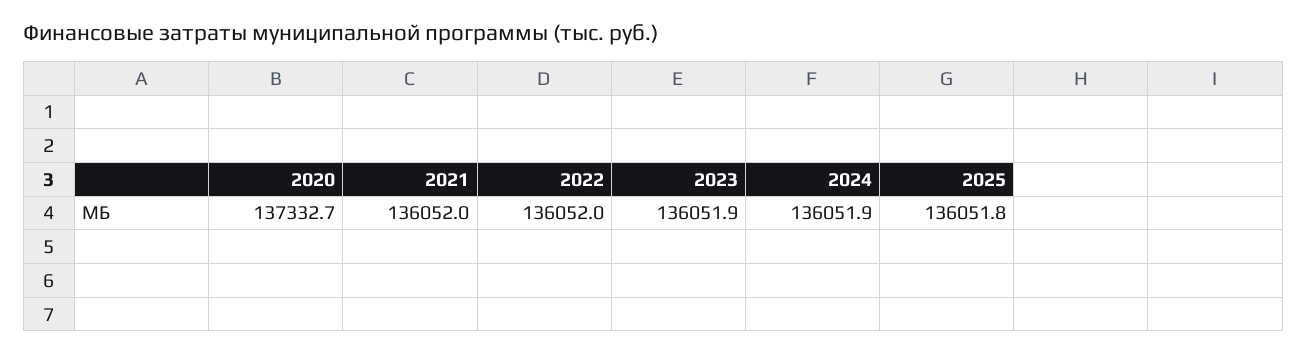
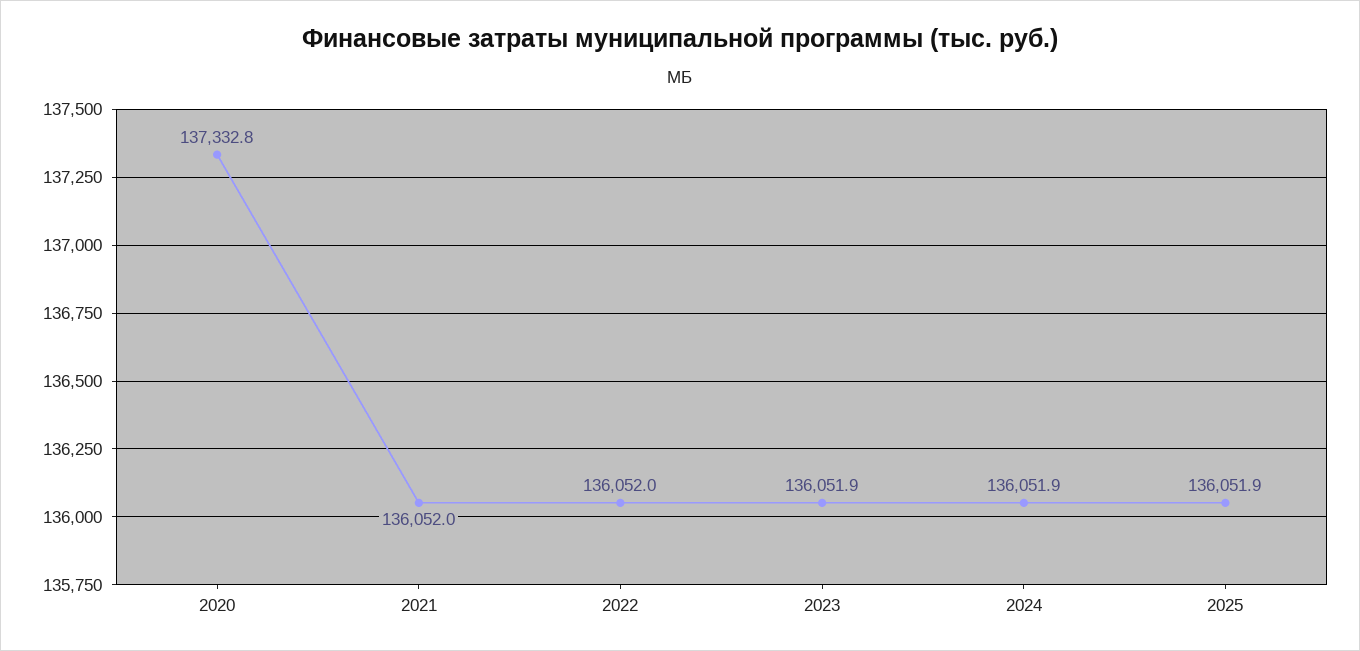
  {
-   "2020": 137332.7,
+   "2020": 137332.8,
    "2021": 136052,
    "2022": 136052,
    "2023": 136051.9,
    "2024": 136051.9,
-   "2025": 136051.8
+   "2025": 136051.9
  }

